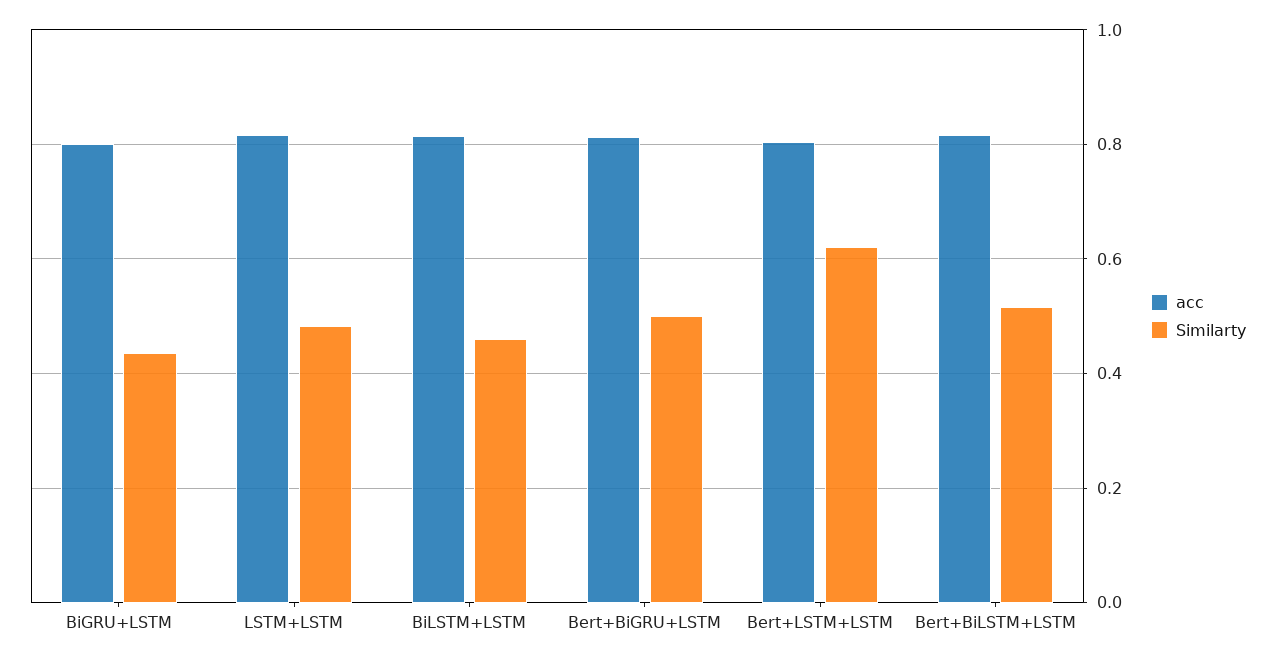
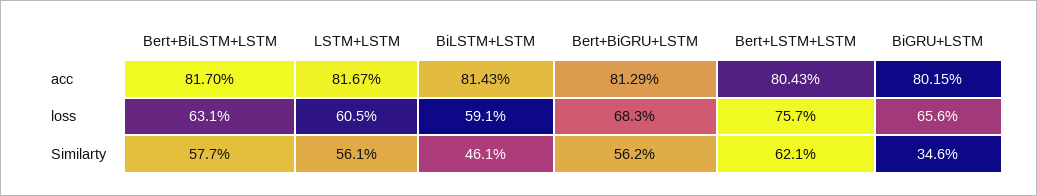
  {
    "acc": {
      "BiGRU+LSTM": 0.8015,
      "LSTM+LSTM": 0.8167,
      "BiLSTM+LSTM": 0.8143,
      "Bert+BiGRU+LSTM": 0.8129,
      "Bert+LSTM+LSTM": 0.8043,
      "Bert+BiLSTM+LSTM": 0.817
    },
    "Similarty": {
-     "BiGRU+LSTM": 0.44,
+     "BiGRU+LSTM": 0.346,
-     "LSTM+LSTM": 0.48,
+     "LSTM+LSTM": 0.561,
      "BiLSTM+LSTM": 0.461,
-     "Bert+BiGRU+LSTM": 0.5,
+     "Bert+BiGRU+LSTM": 0.562,
      "Bert+LSTM+LSTM": 0.621,
-     "Bert+BiLSTM+LSTM": 0.52
+     "Bert+BiLSTM+LSTM": 0.577
-   }
+   },
+   "loss": {
+     "Bert+BiLSTM+LSTM": 0.631,
+     "LSTM+LSTM": 0.605,
+     "BiLSTM+LSTM": 0.591,
+     "Bert+BiGRU+LSTM": 0.683,
+     "Bert+LSTM+LSTM": 0.757,
+     "BiGRU+LSTM": 0.656
+   }
  }

